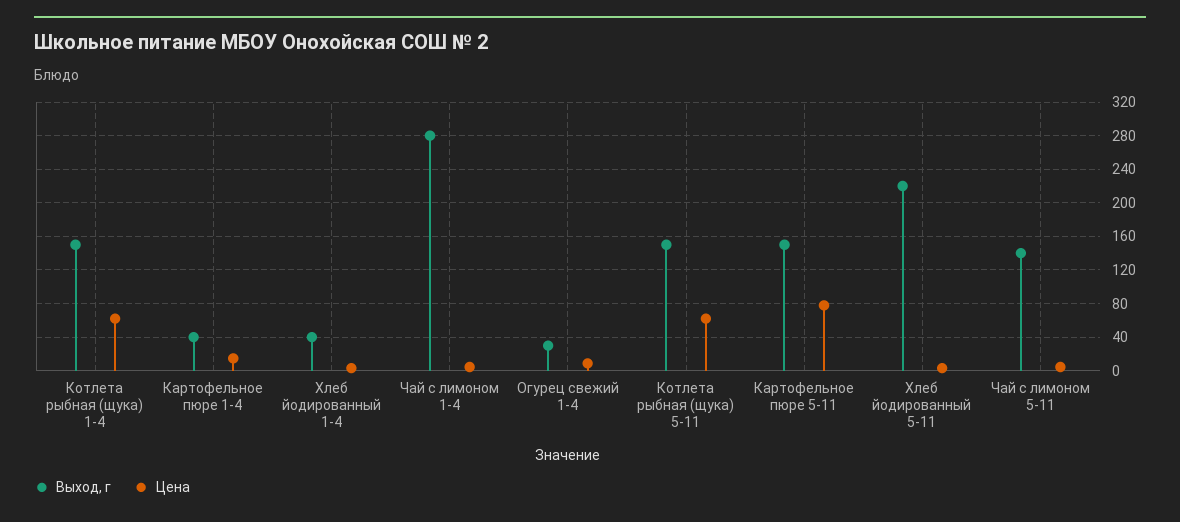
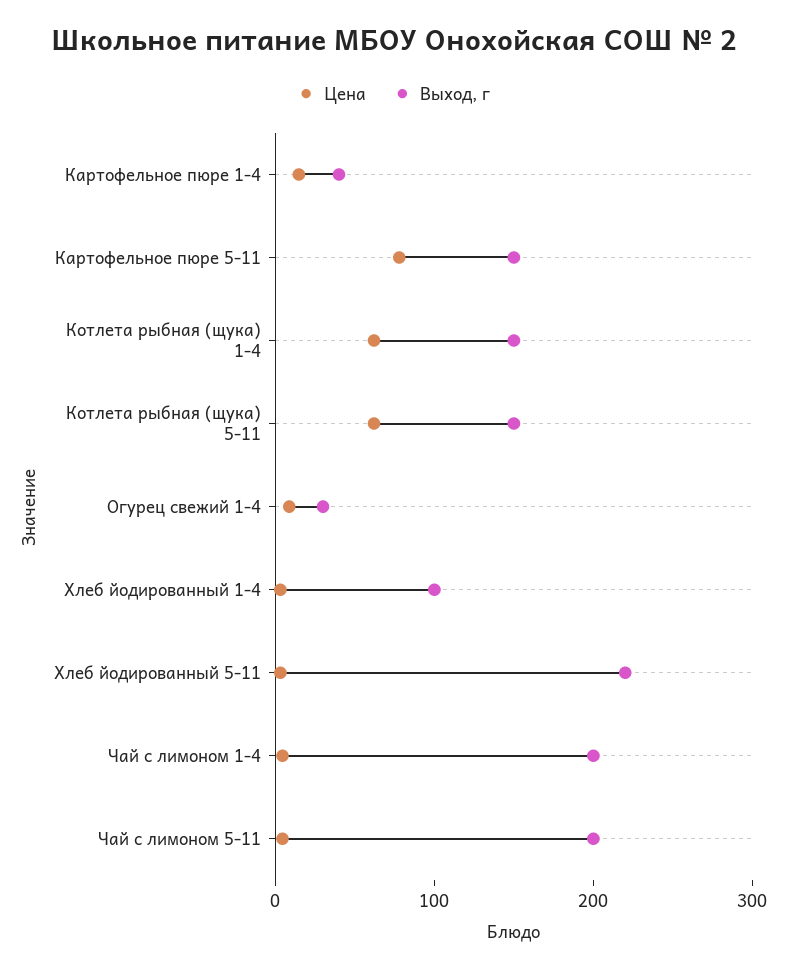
  {
    "Выход, г": {
      "Котлета рыбная (щука) 1-4": 150,
      "Картофельное пюре 1-4": 40,
-     "Хлеб йодированный 1-4": 40,
+     "Хлеб йодированный 1-4": 100,
-     "Чай с лимоном 1-4": 280,
+     "Чай с лимоном 1-4": 200,
      "Огурец свежий 1-4": 30,
      "Котлета рыбная (щука) 5-11": 150,
      "Картофельное пюре 5-11": 150,
      "Хлеб йодированный 5-11": 220,
-     "Чай с лимоном 5-11": 140
+     "Чай с лимоном 5-11": 200
    },
    "Цена": {
      "Котлета рыбная (щука) 1-4": 60,
      "Картофельное пюре 1-4": 10,
      "Хлеб йодированный 1-4": 0,
      "Чай с лимоном 1-4": 0,
      "Огурец свежий 1-4": 10,
      "Котлета рыбная (щука) 5-11": 60,
      "Картофельное пюре 5-11": 80,
      "Хлеб йодированный 5-11": 0,
      "Чай с лимоном 5-11": 0
    }
  }

